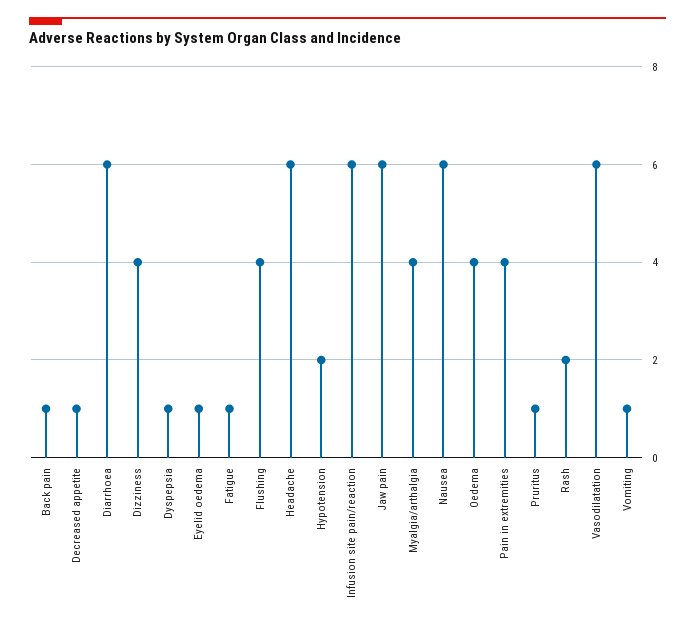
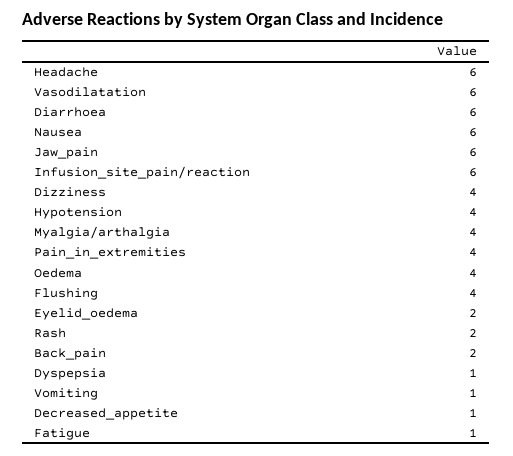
  {
-   "Back pain": 1,
+   "Back pain": 2,
    "Decreased appetite": 1,
    "Diarrhoea": 6,
    "Dizziness": 4,
    "Dyspepsia": 1,
-   "Eyelid oedema": 1,
+   "Eyelid oedema": 2,
    "Fatigue": 1,
    "Flushing": 4,
    "Headache": 6,
-   "Hypotension": 2,
+   "Hypotension": 4,
    "Infusion site pain/reaction": 6,
    "Jaw pain": 6,
    "Myalgia/arthalgia": 4,
    "Nausea": 6,
    "Oedema": 4,
    "Pain in extremities": 4,
-   "Pruritus": 1,
    "Rash": 2,
    "Vasodilatation": 6,
    "Vomiting": 1
  }

